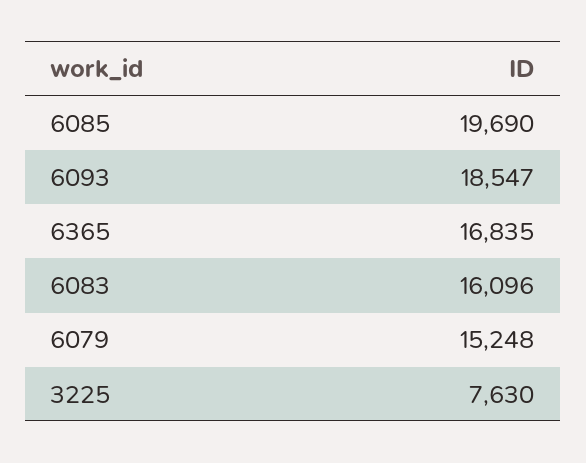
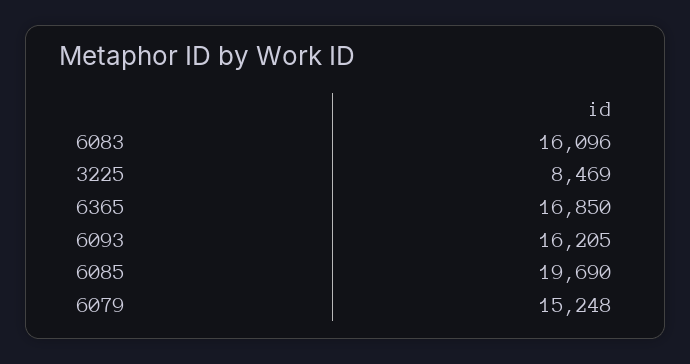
  {
    "6085": 19690,
-   "6093": 18547,
+   "6093": 16205,
-   "6365": 16835,
+   "6365": 16850,
    "6083": 16096,
    "6079": 15248,
-   "3225": 7630
+   "3225": 8469
  }

